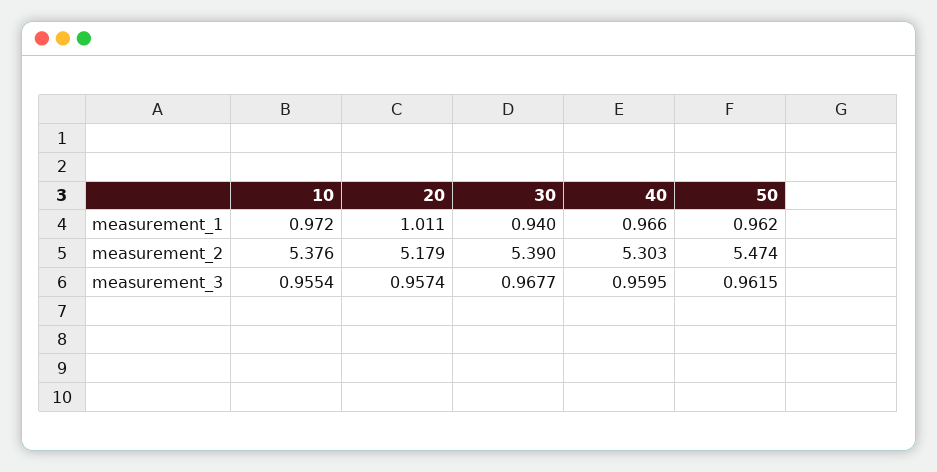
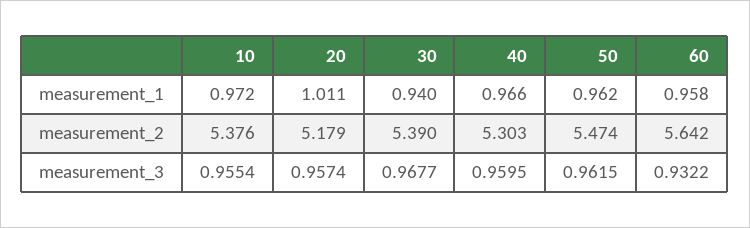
  {
    "10": {
      "measurement_1": 0.972,
      "measurement_2": 5.376,
      "measurement_3": 0.9554
    },
    "20": {
      "measurement_1": 1.011,
      "measurement_2": 5.179,
      "measurement_3": 0.9574
    },
    "30": {
      "measurement_1": 0.94,
      "measurement_2": 5.39,
      "measurement_3": 0.9677
    },
    "40": {
      "measurement_1": 0.966,
      "measurement_2": 5.303,
      "measurement_3": 0.9595
    },
    "50": {
      "measurement_1": 0.962,
      "measurement_2": 5.474,
      "measurement_3": 0.9615
-   }
+   },
+   "60": {
+     "measurement_1": 0.958,
+     "measurement_2": 5.642,
+     "measurement_3": 0.9322
+   }
  }

